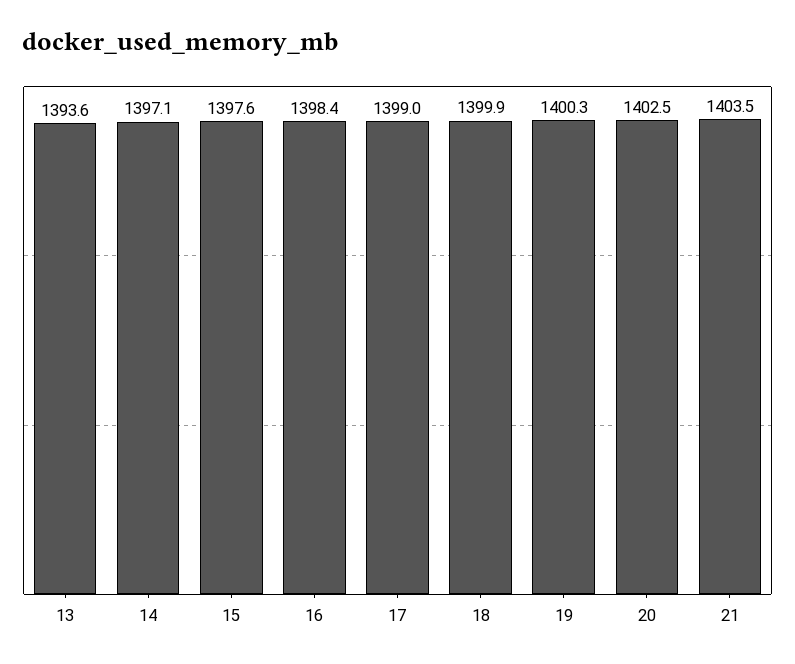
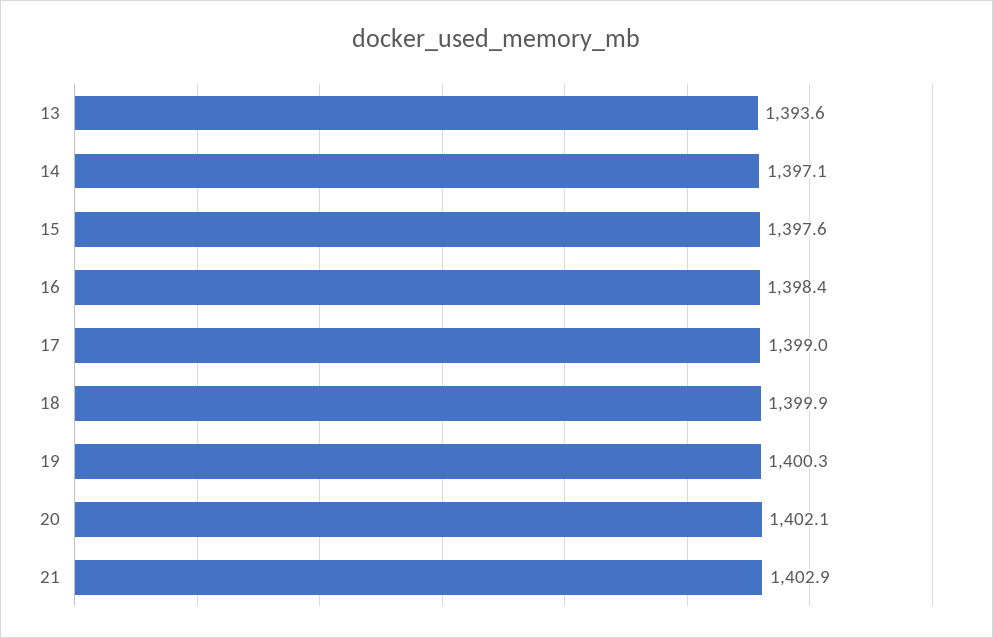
  {
    "13": 1393.6,
    "14": 1397.1,
    "15": 1397.6,
    "16": 1398.4,
    "17": 1399,
    "18": 1399.9,
    "19": 1400.3,
-   "20": 1402.5,
+   "20": 1402.1,
-   "21": 1403.5
+   "21": 1402.9
  }

